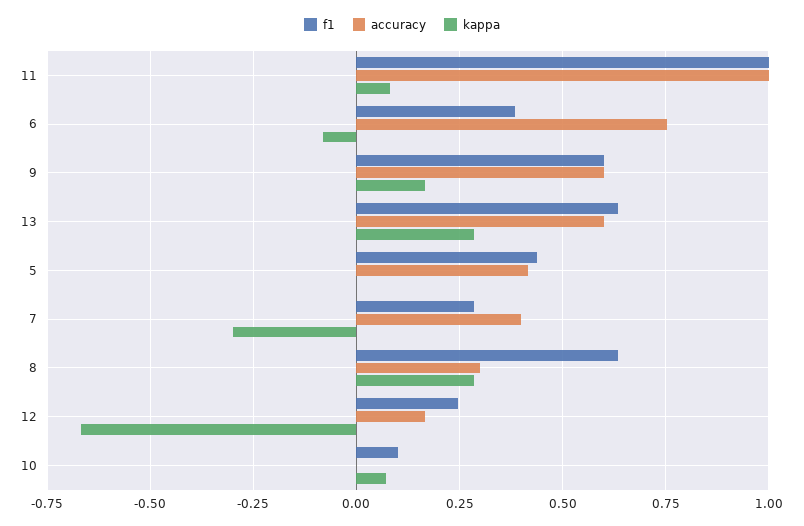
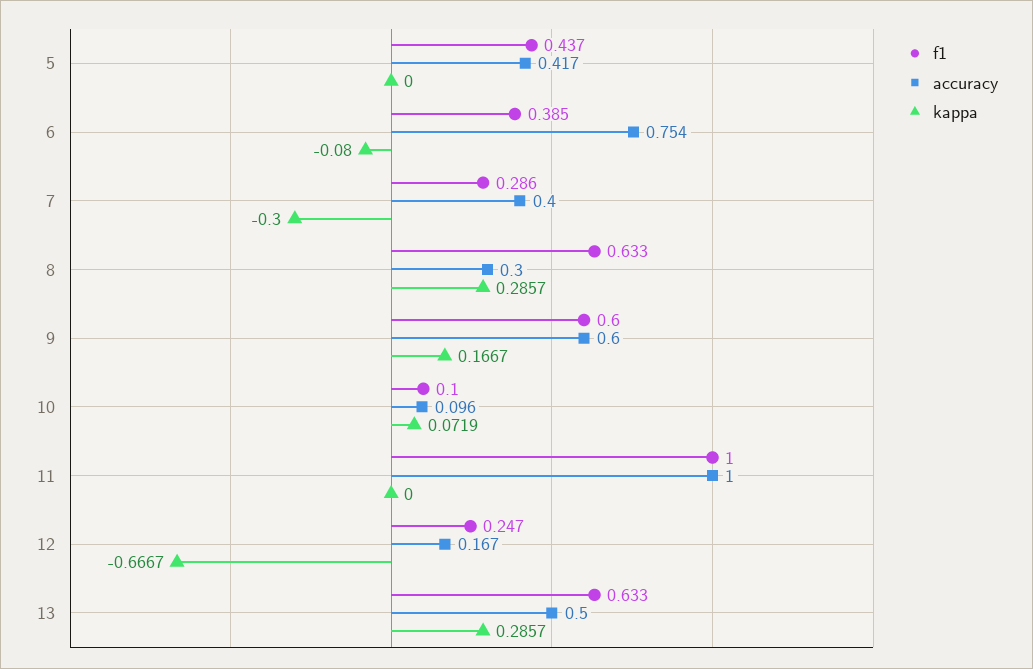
  {
    "f1": {
      "11": 1,
      "6": 0.385,
      "9": 0.6,
      "13": 0.633,
      "5": 0.437,
      "7": 0.286,
      "8": 0.633,
      "12": 0.247,
      "10": 0.1
    },
    "accuracy": {
      "11": 1,
      "6": 0.754,
      "9": 0.6,
-     "13": 0.6,
+     "13": 0.5,
      "5": 0.417,
      "7": 0.4,
      "8": 0.3,
      "12": 0.167,
-     "10": 0
+     "10": 0.096
    },
    "kappa": {
-     "11": 0.075,
+     "11": 0,
      "6": -0.08,
      "9": 0.1667,
      "13": 0.2857,
      "5": 0,
      "7": -0.3,
      "8": 0.2857,
      "12": -0.6667,
      "10": 0.0719
    }
  }

